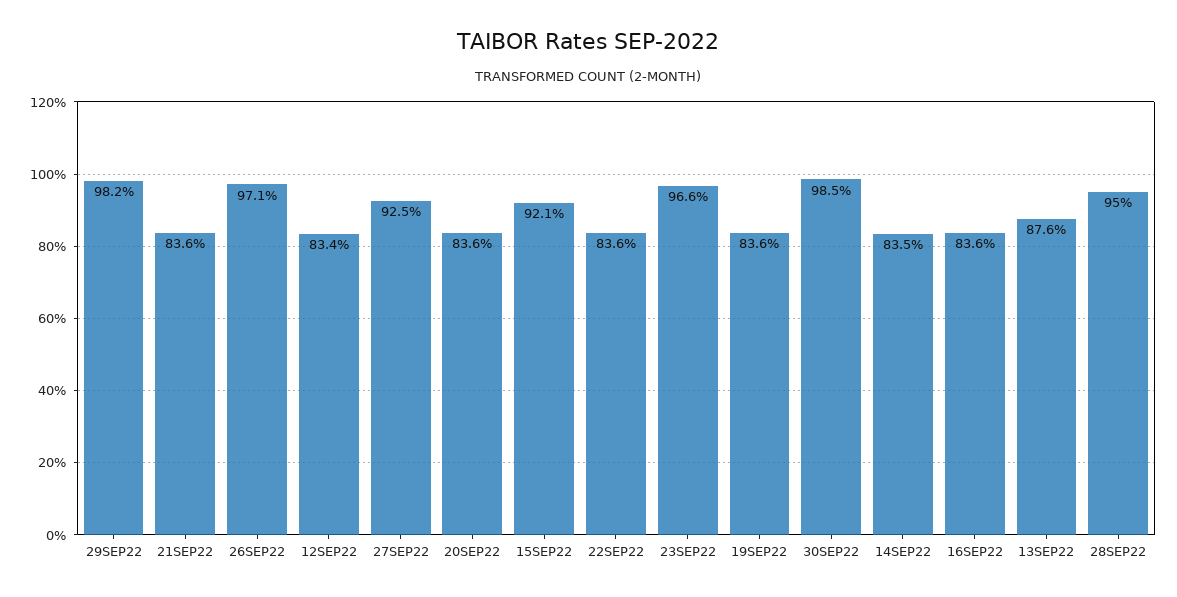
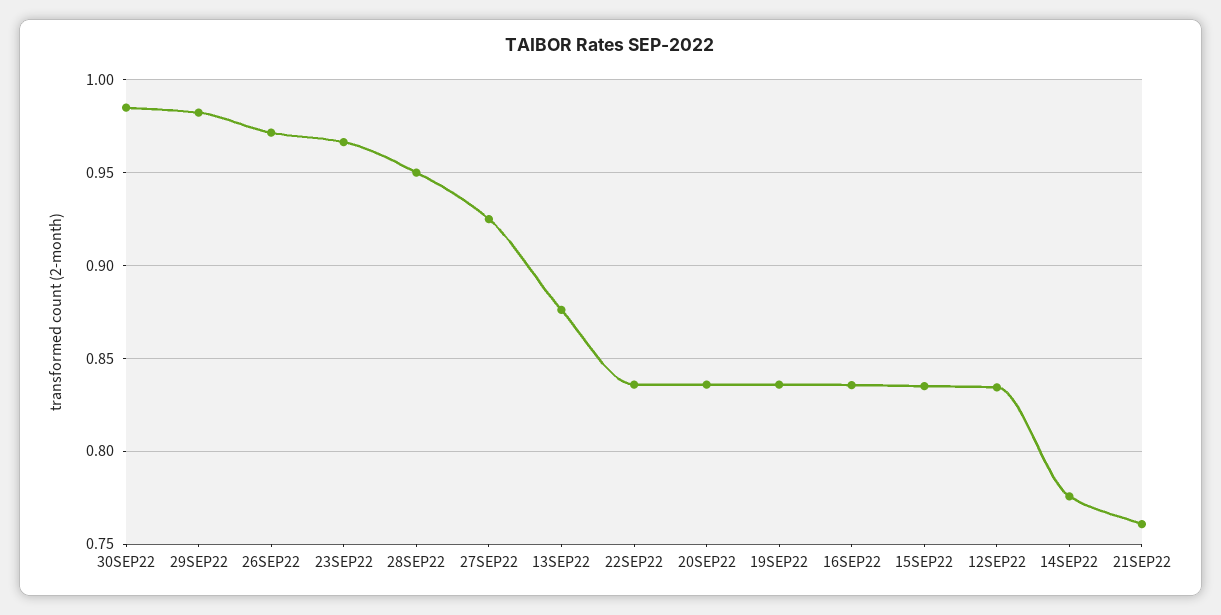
  {
    "29SEP22": 0.982,
-   "21SEP22": 0.836,
+   "21SEP22": 0.76,
    "26SEP22": 0.971,
    "12SEP22": 0.834,
    "27SEP22": 0.925,
    "20SEP22": 0.836,
-   "15SEP22": 0.921,
+   "15SEP22": 0.835,
    "22SEP22": 0.836,
    "23SEP22": 0.966,
    "19SEP22": 0.836,
    "30SEP22": 0.985,
-   "14SEP22": 0.835,
+   "14SEP22": 0.775,
    "16SEP22": 0.836,
    "13SEP22": 0.876,
    "28SEP22": 0.95
  }

